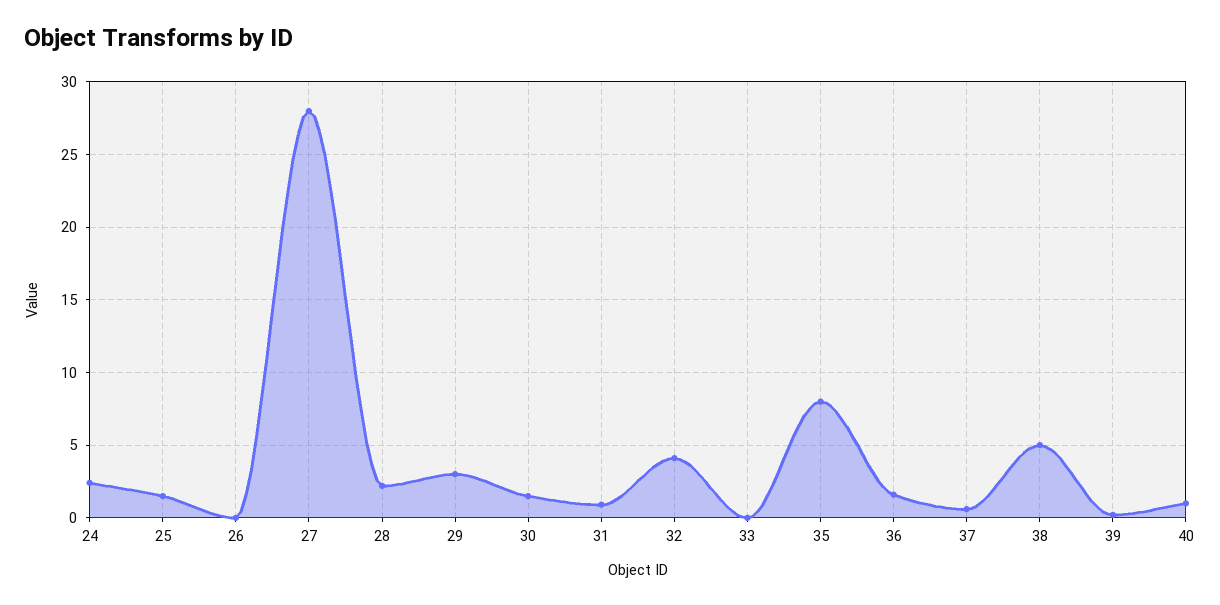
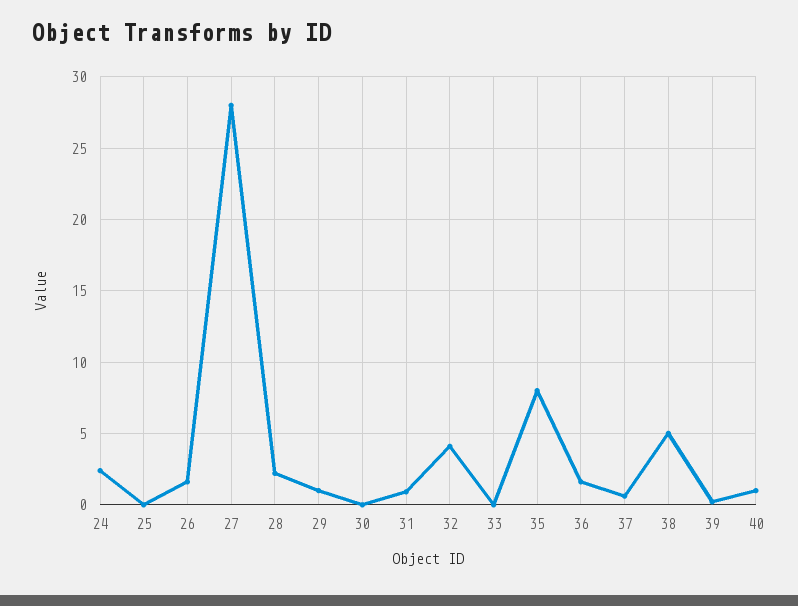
  {
    "24": 2.5,
-   "25": 1.5,
+   "25": 0,
-   "26": 0,
+   "26": 1.5,
    "27": 28,
    "28": 2,
-   "29": 3,
+   "29": 1,
-   "30": 1.5,
+   "30": 0,
    "31": 1,
    "32": 4,
    "33": 0,
    "35": 8,
    "36": 1.5,
    "37": 0.5,
    "38": 5,
    "39": 0,
    "40": 1
  }

